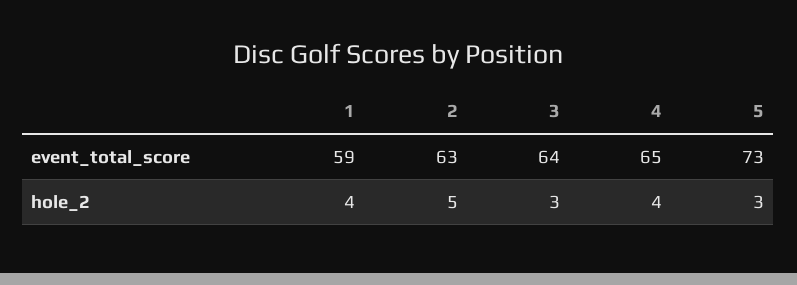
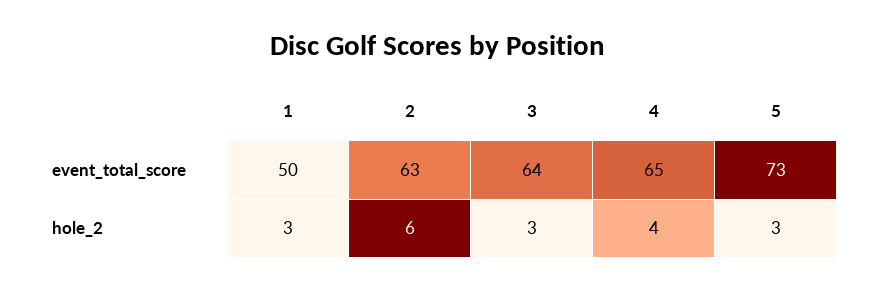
  {
    "1": {
-     "event_total_score": 59,
+     "event_total_score": 50,
-     "hole_2": 4
+     "hole_2": 3
    },
    "2": {
      "event_total_score": 63,
-     "hole_2": 5
+     "hole_2": 6
    },
    "3": {
      "event_total_score": 64,
      "hole_2": 3
    },
    "4": {
      "event_total_score": 65,
      "hole_2": 4
    },
    "5": {
      "event_total_score": 73,
      "hole_2": 3
    }
  }

